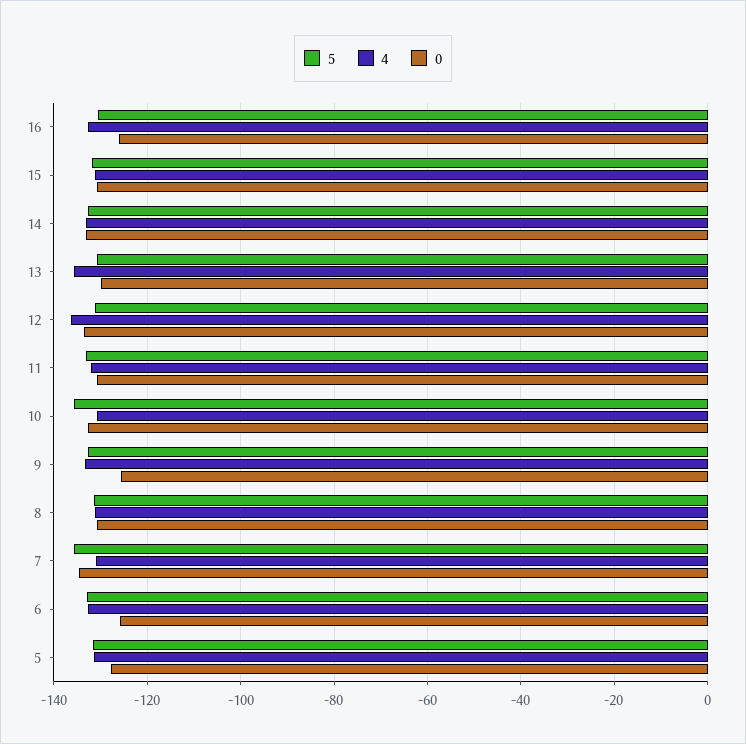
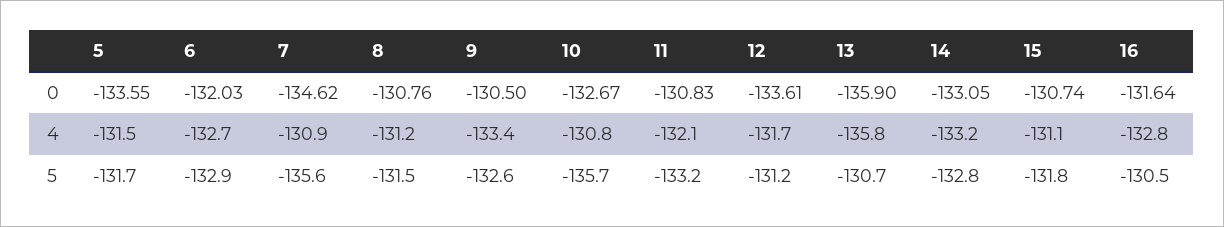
  {
    "5": {
      "16": -130.5,
      "15": -131.8,
      "14": -132.8,
      "13": -130.7,
      "12": -131.2,
      "11": -133.2,
      "10": -135.7,
      "9": -132.6,
      "8": -131.5,
      "7": -135.6,
      "6": -132.9,
      "5": -131.7
    },
    "4": {
      "16": -132.8,
      "15": -131.1,
      "14": -133.2,
      "13": -135.8,
-     "12": -136,
+     "12": -131.7,
      "11": -132.1,
      "10": -130.8,
      "9": -133.4,
      "8": -131.2,
      "7": -130.9,
      "6": -132.7,
      "5": -131.5
    },
    "0": {
-     "16": -126,
+     "16": -131.64,
      "15": -130.74,
      "14": -133.05,
-     "13": -130,
+     "13": -135.9,
      "12": -133.61,
      "11": -130.83,
      "10": -132.67,
-     "9": -126,
+     "9": -130.5,
      "8": -130.76,
      "7": -134.62,
-     "6": -126,
+     "6": -132.03,
-     "5": -128
+     "5": -133.55
    }
  }

